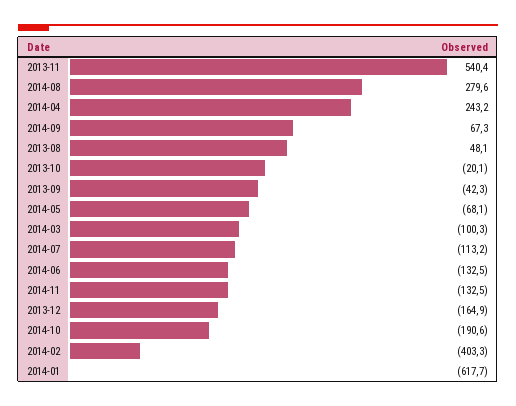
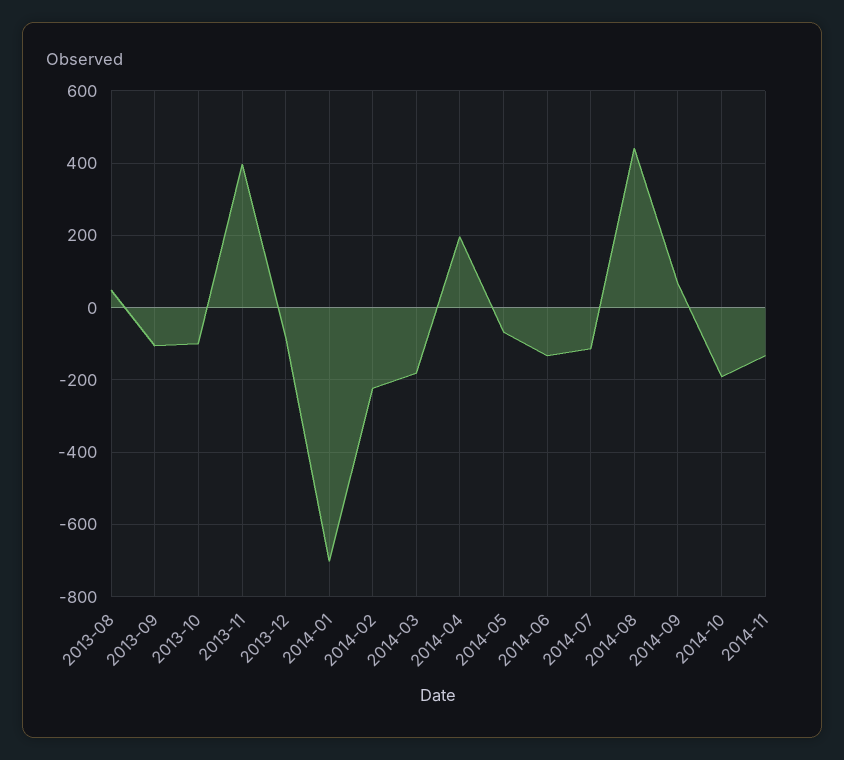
  {
-   "2013-11": 540.4,
+   "2013-11": 400,
-   "2014-08": 279.6,
+   "2014-08": 440,
-   "2014-04": 243.2,
+   "2014-04": 200,
    "2014-09": 67.3,
    "2013-08": 48.1,
-   "2013-10": -20.1,
+   "2013-10": -100,
-   "2013-09": -42.3,
+   "2013-09": -100,
    "2014-05": -68.1,
-   "2014-03": -100.3,
+   "2014-03": -180,
    "2014-07": -113.2,
    "2014-06": -132.5,
    "2014-11": -132.5,
-   "2013-12": -164.9,
+   "2013-12": -80,
    "2014-10": -190.6,
-   "2014-02": -403.3,
+   "2014-02": -220,
-   "2014-01": -617.7
+   "2014-01": -700
  }

